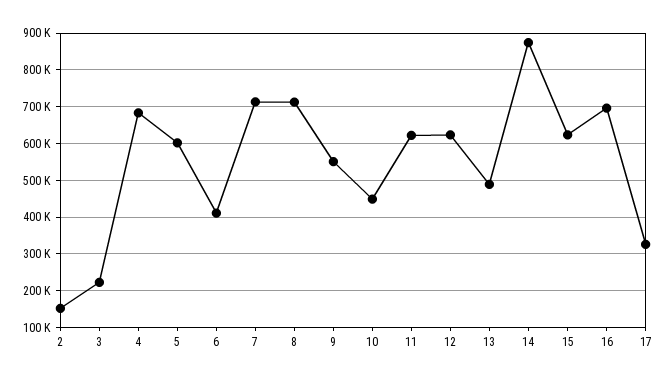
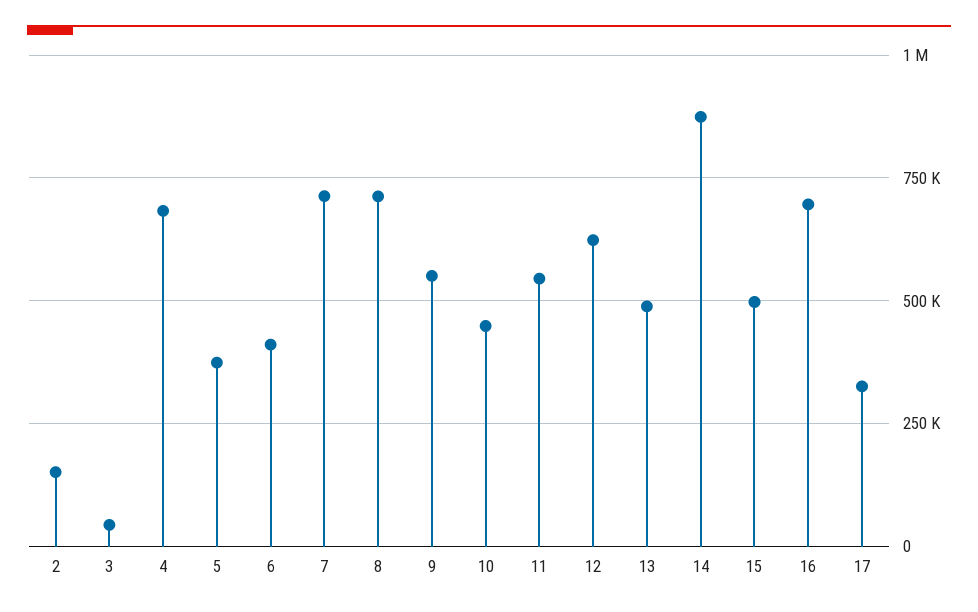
  {
    "2": 160000,
-   "3": 220000,
+   "3": 50000,
    "4": 680000,
-   "5": 600000,
+   "5": 375000,
    "6": 420000,
    "7": 720000,
    "8": 720000,
    "9": 560000,
    "10": 440000,
-   "11": 620000,
+   "11": 550000,
    "12": 620000,
    "13": 480000,
    "14": 880000,
-   "15": 620000,
+   "15": 500000,
    "16": 700000,
    "17": 320000
  }

